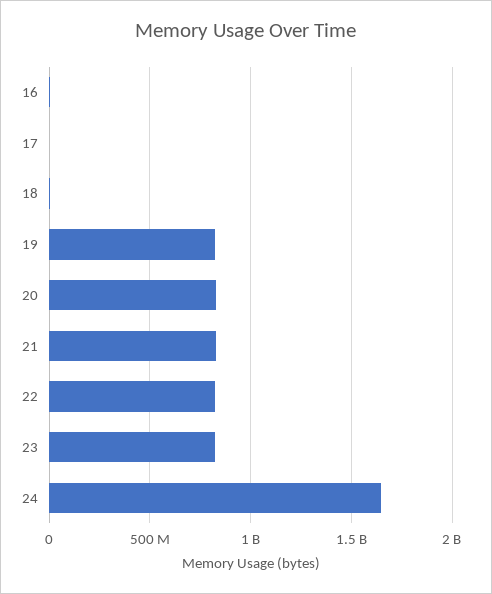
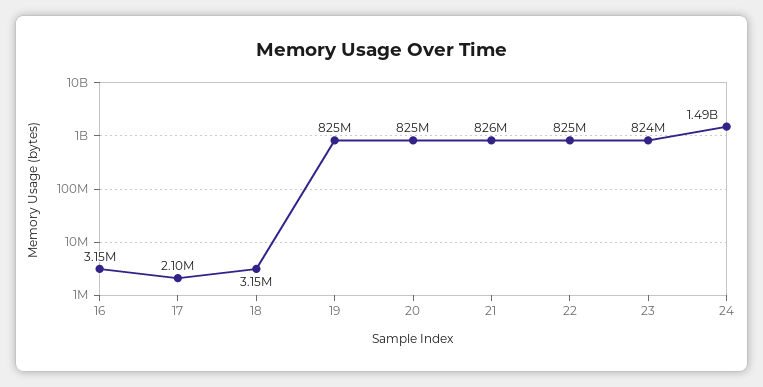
  {
    "16": 3150000,
    "17": 2100000,
    "18": 3150000,
    "19": 825000000,
    "20": 825000000,
    "21": 826000000,
    "22": 825000000,
    "23": 824000000,
-   "24": 1650000000
+   "24": 1490000000
  }

